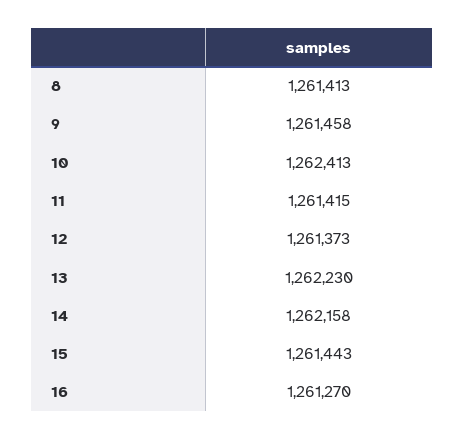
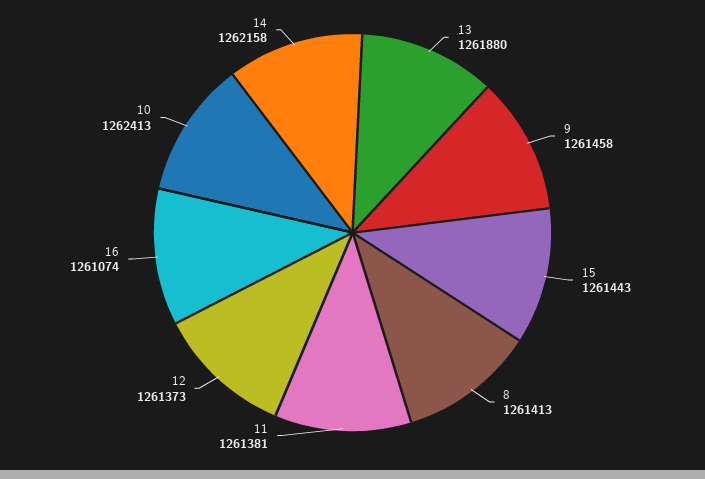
  {
    "8": 1261413,
    "9": 1261458,
    "10": 1262413,
-   "11": 1261415,
+   "11": 1261381,
    "12": 1261373,
-   "13": 1262230,
+   "13": 1261880,
    "14": 1262158,
    "15": 1261443,
-   "16": 1261270
+   "16": 1261074
  }

